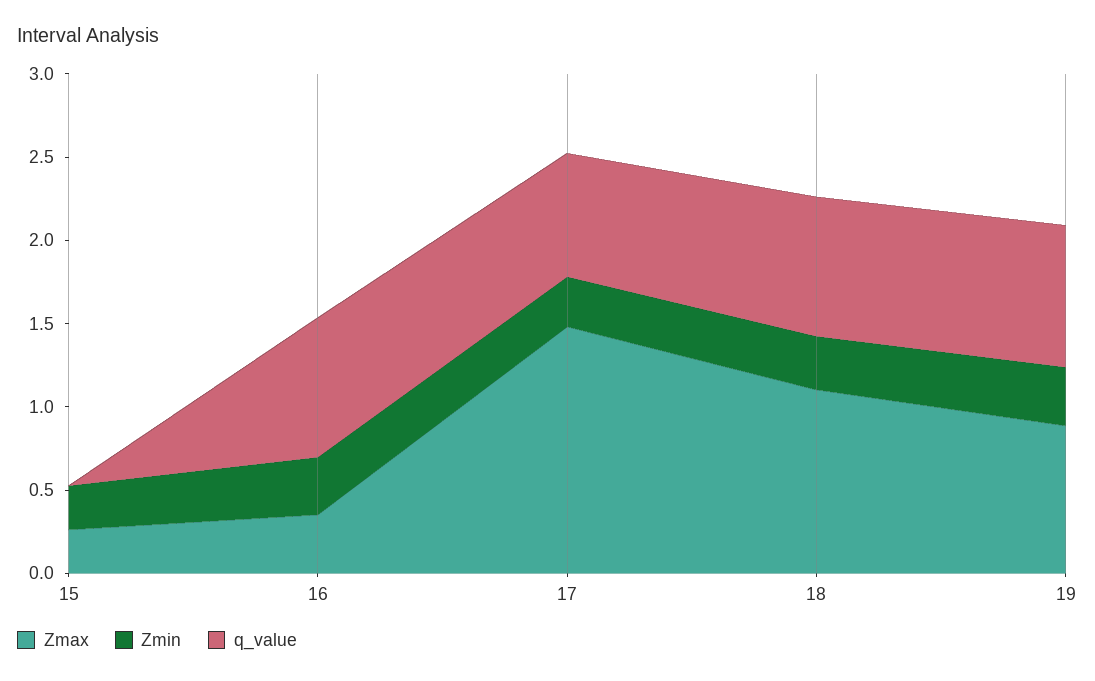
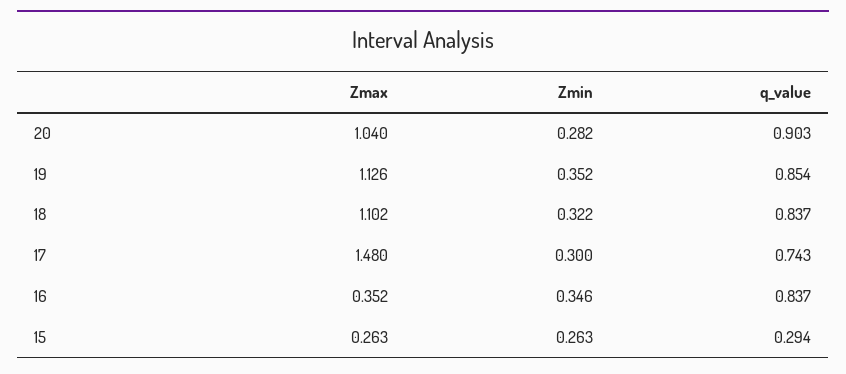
  {
    "Zmax": {
      "15": 0.263,
      "16": 0.352,
      "17": 1.48,
      "18": 1.102,
-     "19": 0.9
+     "19": 1.126,
+     "20": 1.04
    },
    "Zmin": {
      "15": 0.263,
      "16": 0.346,
      "17": 0.3,
      "18": 0.322,
-     "19": 0.352
+     "19": 0.352,
+     "20": 0.282
    },
    "q_value": {
-     "15": 0,
+     "15": 0.294,
      "16": 0.837,
      "17": 0.743,
      "18": 0.837,
-     "19": 0.854
+     "19": 0.854,
+     "20": 0.903
    }
  }

